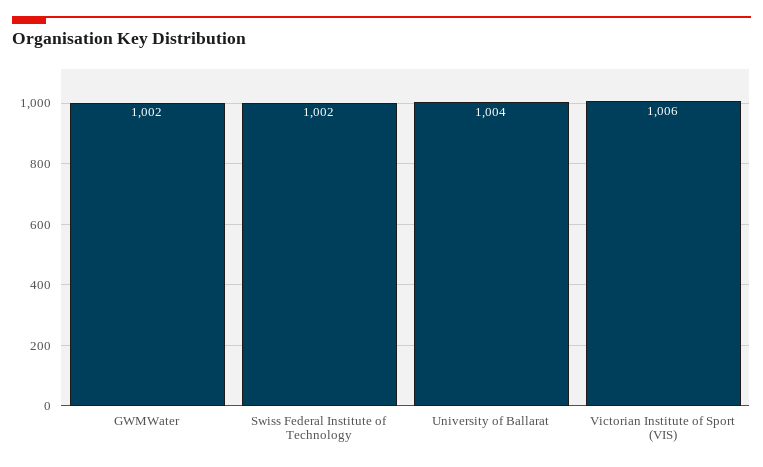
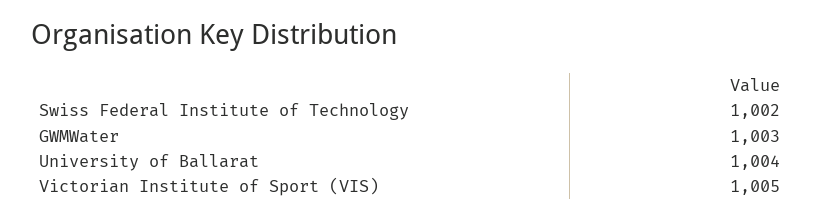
  {
-   "GWMWater": 1002,
+   "GWMWater": 1003,
    "Swiss Federal Institute of Technology": 1002,
    "University of Ballarat": 1004,
-   "Victorian Institute of Sport (VIS)": 1006
+   "Victorian Institute of Sport (VIS)": 1005
  }

